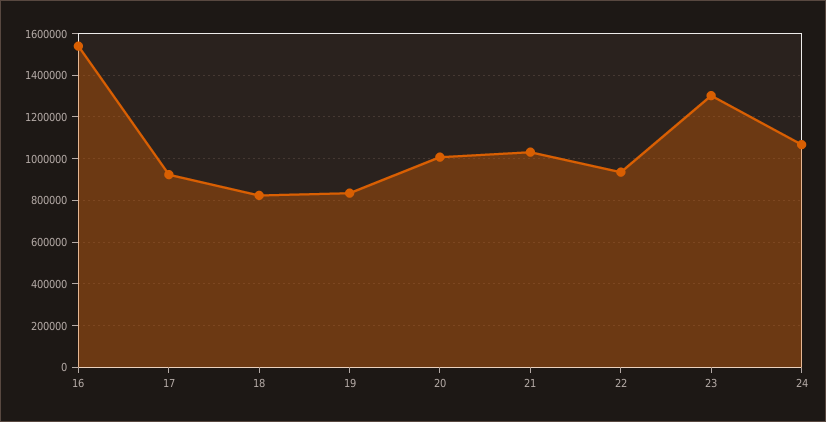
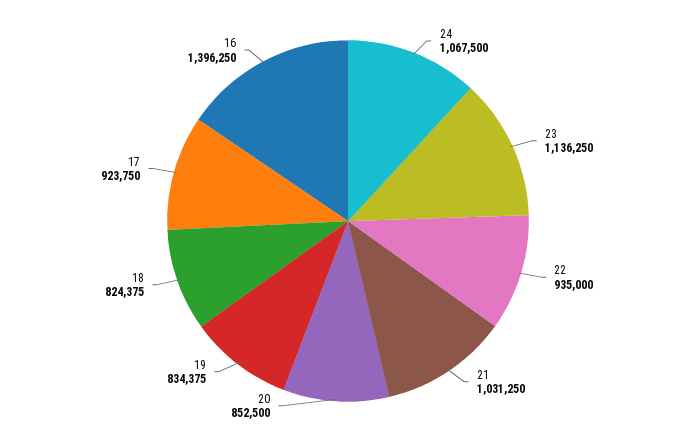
  {
-   "16": 1550000,
+   "16": 1396250,
    "17": 923750,
    "18": 824375,
    "19": 834375,
-   "20": 1000000,
+   "20": 852500,
    "21": 1031250,
    "22": 935000,
-   "23": 1300000,
+   "23": 1136250,
    "24": 1067500
  }

